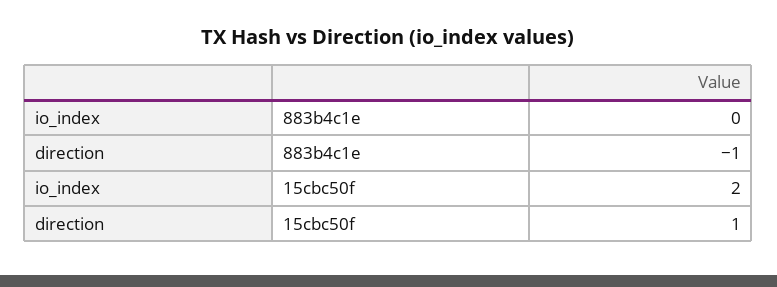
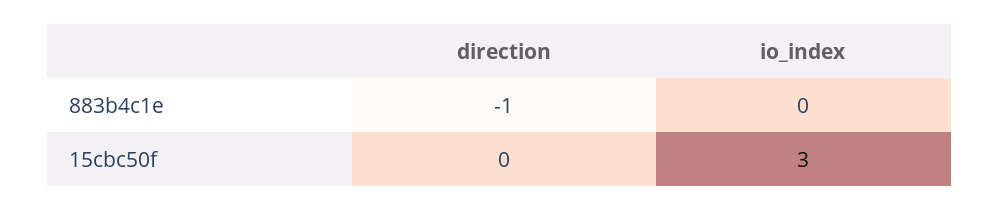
  {
    "io_index": {
      "883b4c1e": 0,
-     "15cbc50f": 2
+     "15cbc50f": 3
    },
    "direction": {
      "883b4c1e": -1,
-     "15cbc50f": 1
+     "15cbc50f": 0
    }
  }

